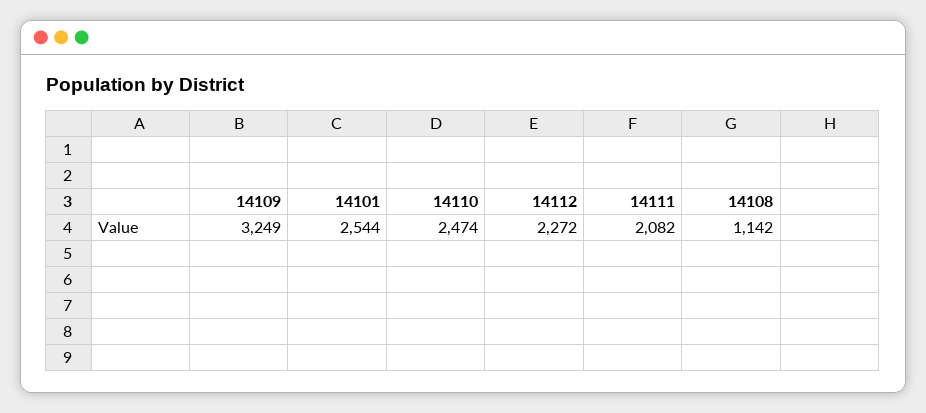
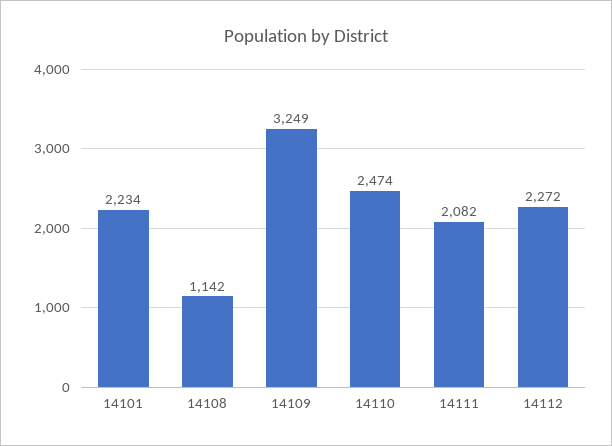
  {
    "14109": 3249,
-   "14101": 2544,
+   "14101": 2234,
    "14110": 2474,
    "14112": 2272,
    "14111": 2082,
    "14108": 1142
  }

